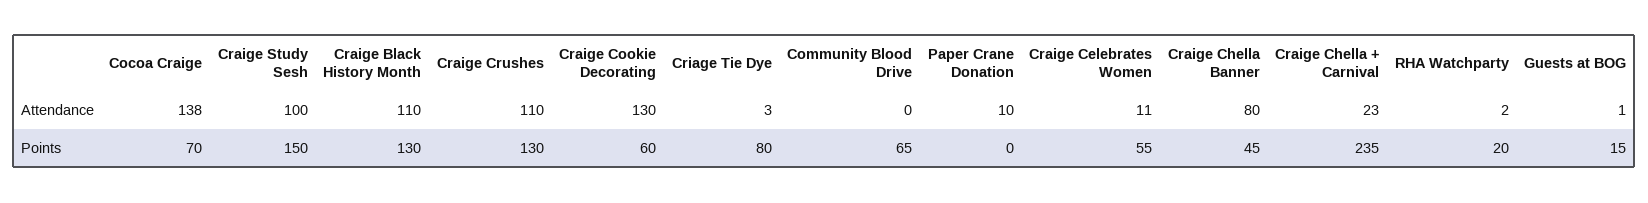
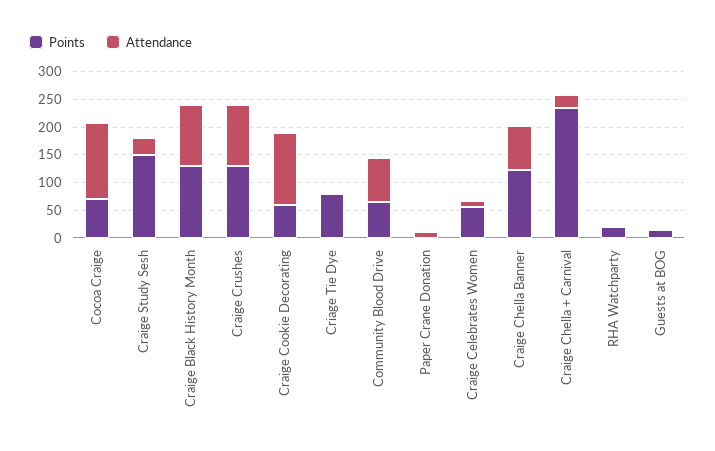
  {
    "Attendance": {
      "Cocoa Craige": 138,
-     "Craige Study Sesh": 100,
+     "Craige Study Sesh": 25,
      "Craige Black History Month": 110,
      "Craige Crushes": 110,
      "Craige Cookie Decorating": 130,
      "Criage Tie Dye": 3,
-     "Community Blood Drive": 0,
+     "Community Blood Drive": 75,
      "Paper Crane Donation": 10,
      "Craige Celebrates Women": 11,
      "Craige Chella Banner": 80,
      "Craige Chella + Carnival": 23,
      "RHA Watchparty": 2,
      "Guests at BOG": 1
    },
    "Points": {
      "Cocoa Craige": 70,
      "Craige Study Sesh": 150,
      "Craige Black History Month": 130,
      "Craige Crushes": 130,
      "Craige Cookie Decorating": 60,
      "Criage Tie Dye": 80,
      "Community Blood Drive": 65,
      "Paper Crane Donation": 0,
      "Craige Celebrates Women": 55,
-     "Craige Chella Banner": 45,
+     "Craige Chella Banner": 125,
      "Craige Chella + Carnival": 235,
      "RHA Watchparty": 20,
      "Guests at BOG": 15
    }
  }

